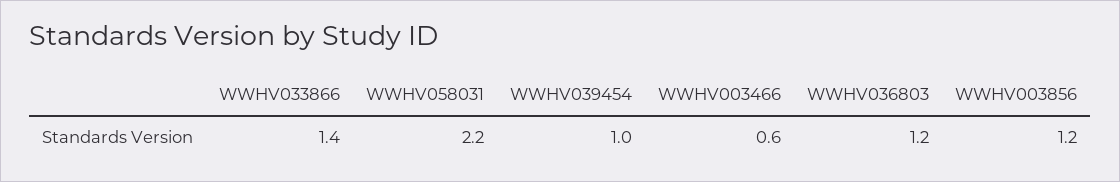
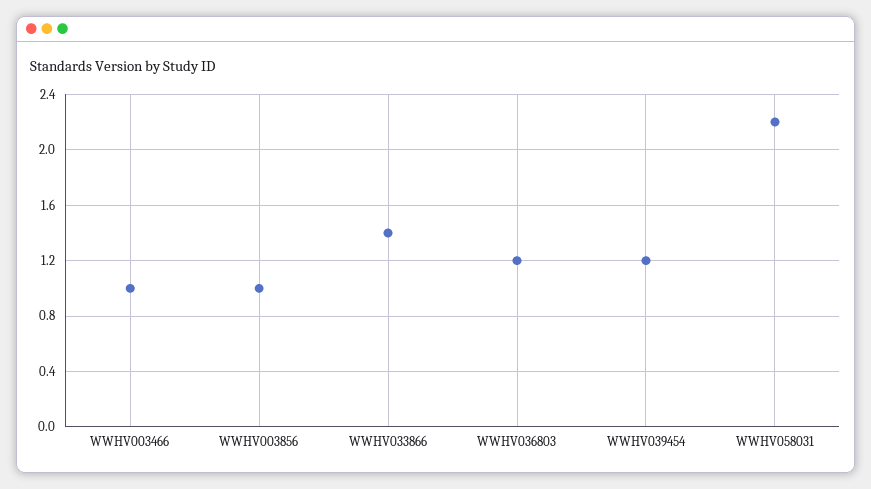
  {
    "WWHV033866": 1.4,
    "WWHV058031": 2.2,
-   "WWHV039454": 1,
+   "WWHV039454": 1.2,
-   "WWHV003466": 0.6,
+   "WWHV003466": 1,
    "WWHV036803": 1.2,
-   "WWHV003856": 1.2
+   "WWHV003856": 1
  }

